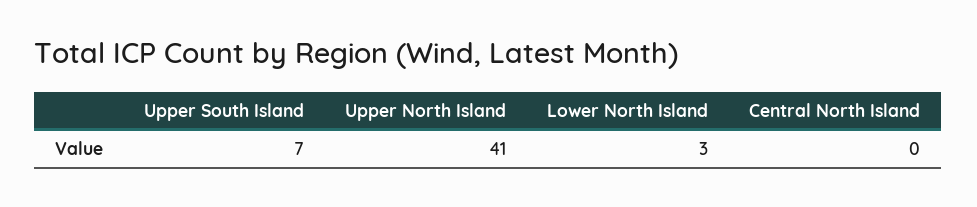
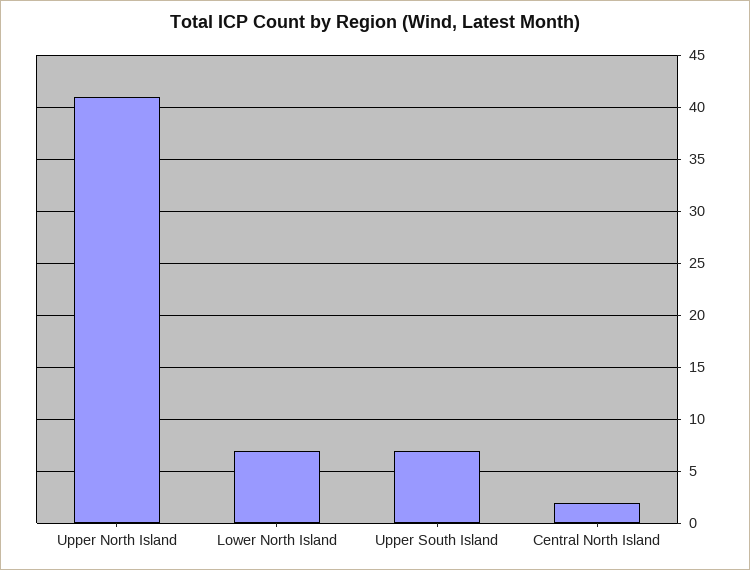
  {
    "Upper South Island": 7,
    "Upper North Island": 41,
-   "Lower North Island": 3,
+   "Lower North Island": 7,
-   "Central North Island": 0
+   "Central North Island": 2
  }

